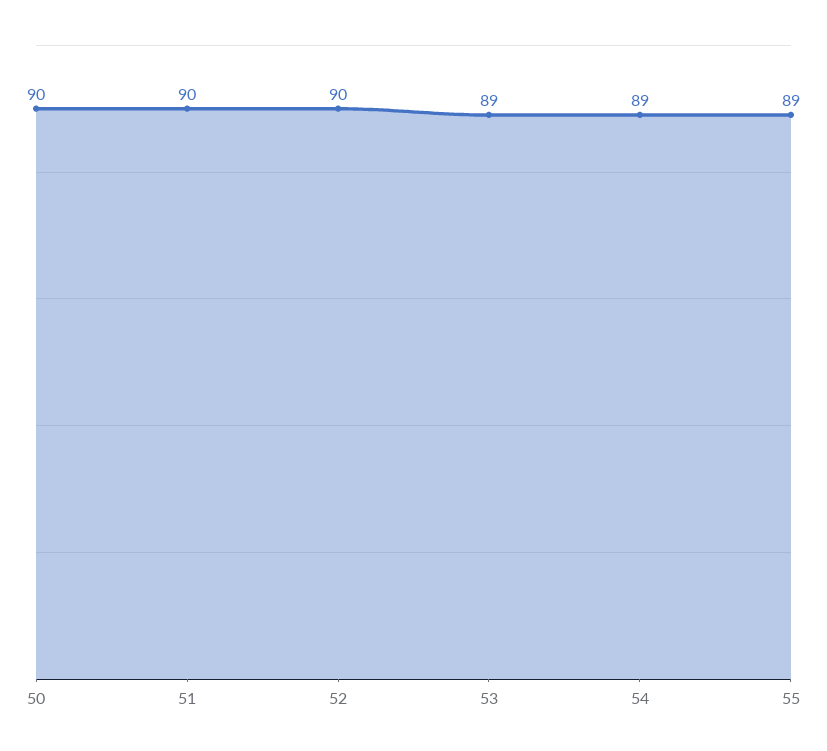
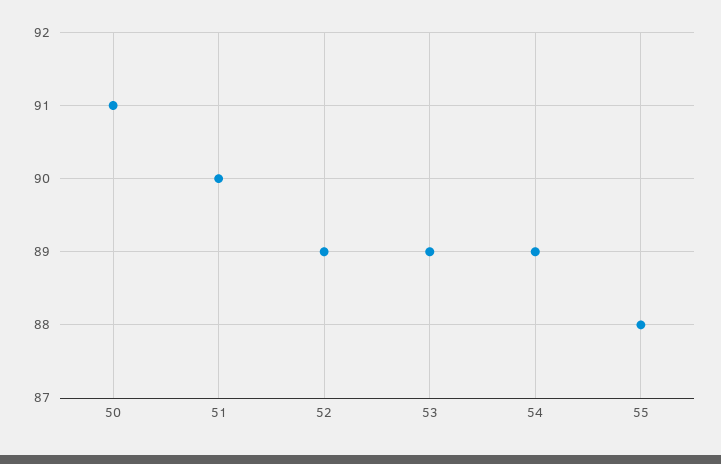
  {
-   "50": 90,
+   "50": 91,
    "51": 90,
-   "52": 90,
+   "52": 89,
    "53": 89,
    "54": 89,
-   "55": 89
+   "55": 88
  }

